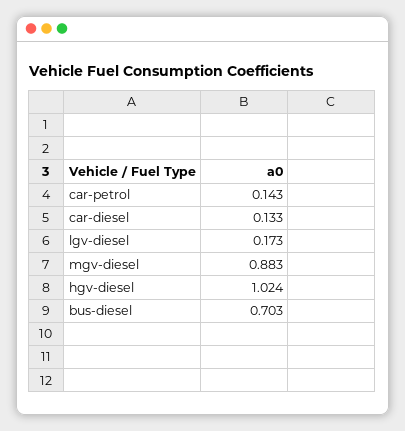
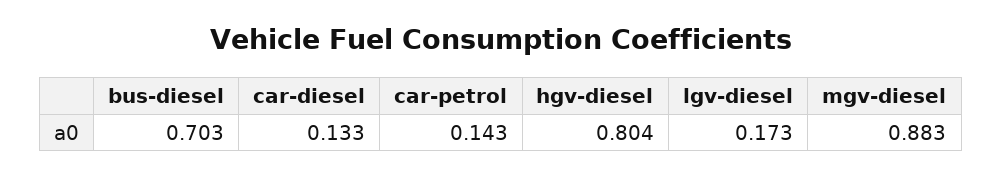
  {
    "car-petrol": 0.143,
    "car-diesel": 0.133,
    "lgv-diesel": 0.173,
    "mgv-diesel": 0.883,
-   "hgv-diesel": 1.024,
+   "hgv-diesel": 0.804,
    "bus-diesel": 0.703
  }

